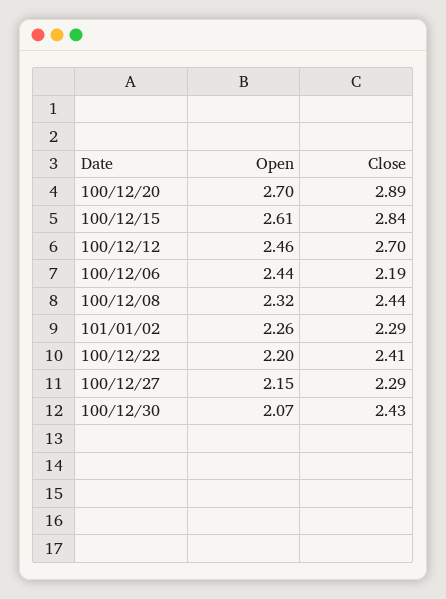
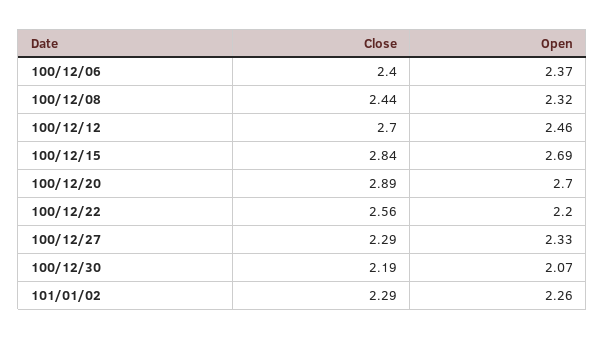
  {
    "Open": {
      "100/12/20": 2.7,
-     "100/12/15": 2.61,
+     "100/12/15": 2.69,
      "100/12/12": 2.46,
-     "100/12/06": 2.44,
+     "100/12/06": 2.37,
      "100/12/08": 2.32,
      "101/01/02": 2.26,
      "100/12/22": 2.2,
-     "100/12/27": 2.15,
+     "100/12/27": 2.33,
      "100/12/30": 2.07
    },
    "Close": {
      "100/12/20": 2.89,
      "100/12/15": 2.84,
      "100/12/12": 2.7,
-     "100/12/06": 2.19,
+     "100/12/06": 2.4,
      "100/12/08": 2.44,
      "101/01/02": 2.29,
-     "100/12/22": 2.41,
+     "100/12/22": 2.56,
      "100/12/27": 2.29,
-     "100/12/30": 2.43
+     "100/12/30": 2.19
    }
  }

